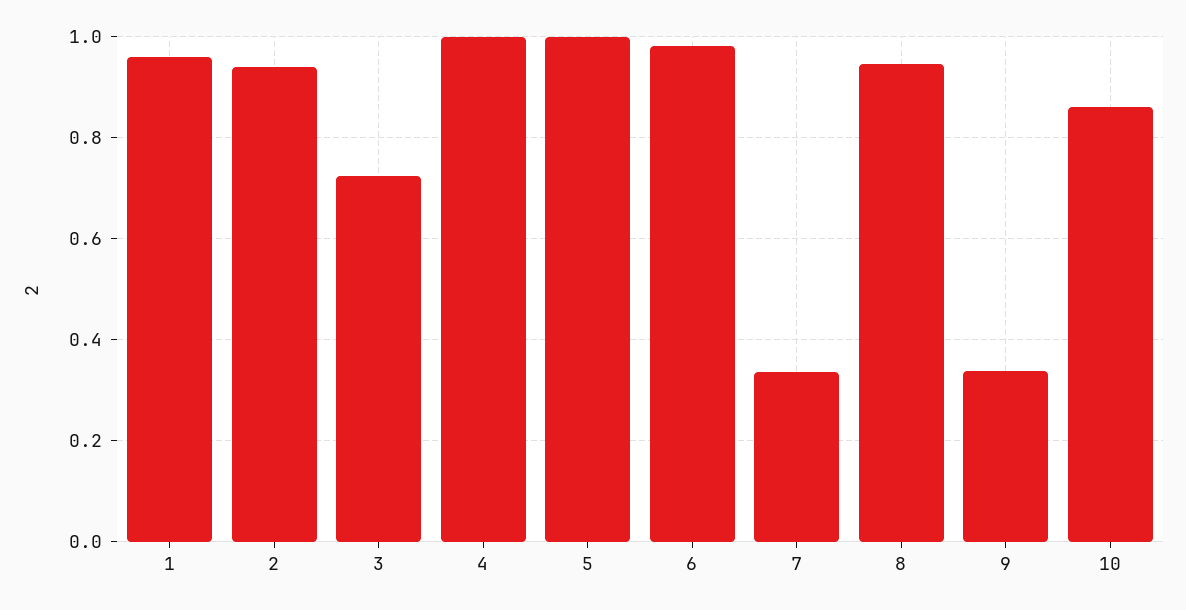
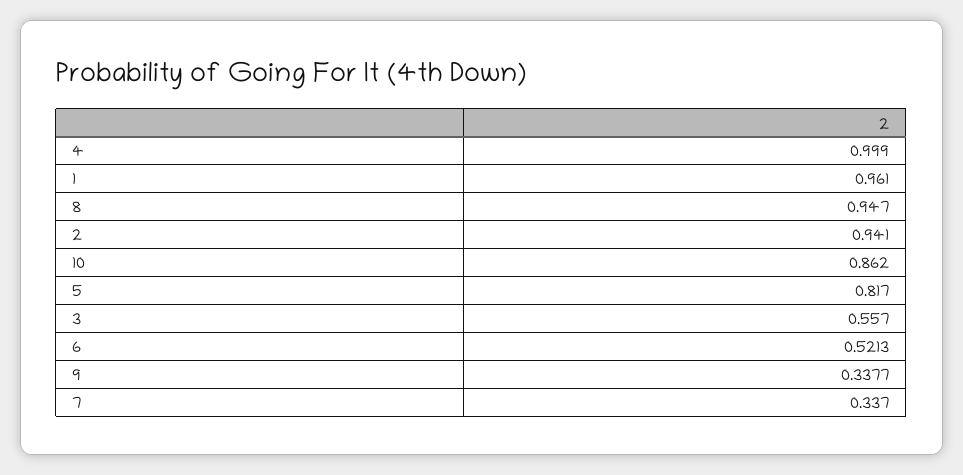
  {
    "1": 0.961,
    "2": 0.941,
-   "3": 0.72,
+   "3": 0.557,
    "4": 0.999,
-   "5": 1,
+   "5": 0.817,
-   "6": 0.98,
+   "6": 0.5213,
    "7": 0.337,
    "8": 0.947,
    "9": 0.3377,
    "10": 0.862
  }

